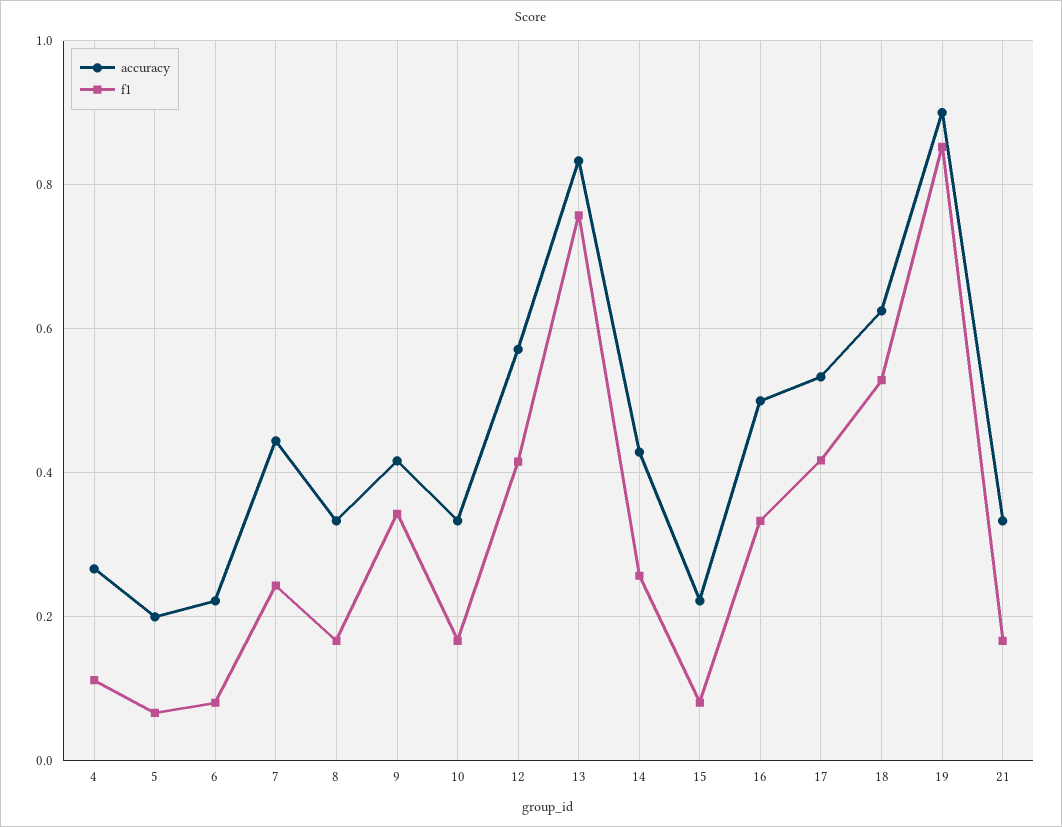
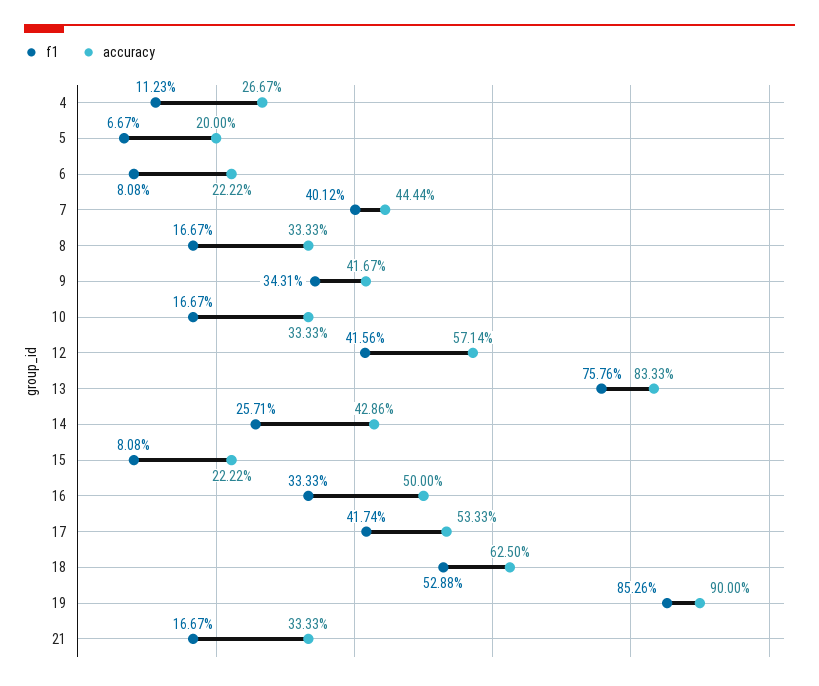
  {
    "accuracy": {
      "4": 0.2667,
      "5": 0.2,
      "6": 0.2222,
      "7": 0.4444,
      "8": 0.3333,
      "9": 0.4167,
      "10": 0.3333,
      "12": 0.5714,
      "13": 0.8333,
      "14": 0.4286,
      "15": 0.2222,
      "16": 0.5,
      "17": 0.5333,
      "18": 0.625,
      "19": 0.9,
      "21": 0.3333
    },
    "f1": {
      "4": 0.1123,
      "5": 0.0667,
      "6": 0.0808,
-     "7": 0.24,
+     "7": 0.4012,
      "8": 0.1667,
      "9": 0.3431,
      "10": 0.1667,
      "12": 0.4156,
      "13": 0.7576,
      "14": 0.2571,
      "15": 0.0808,
      "16": 0.3333,
      "17": 0.4174,
      "18": 0.5288,
      "19": 0.8526,
      "21": 0.1667
    }
  }

